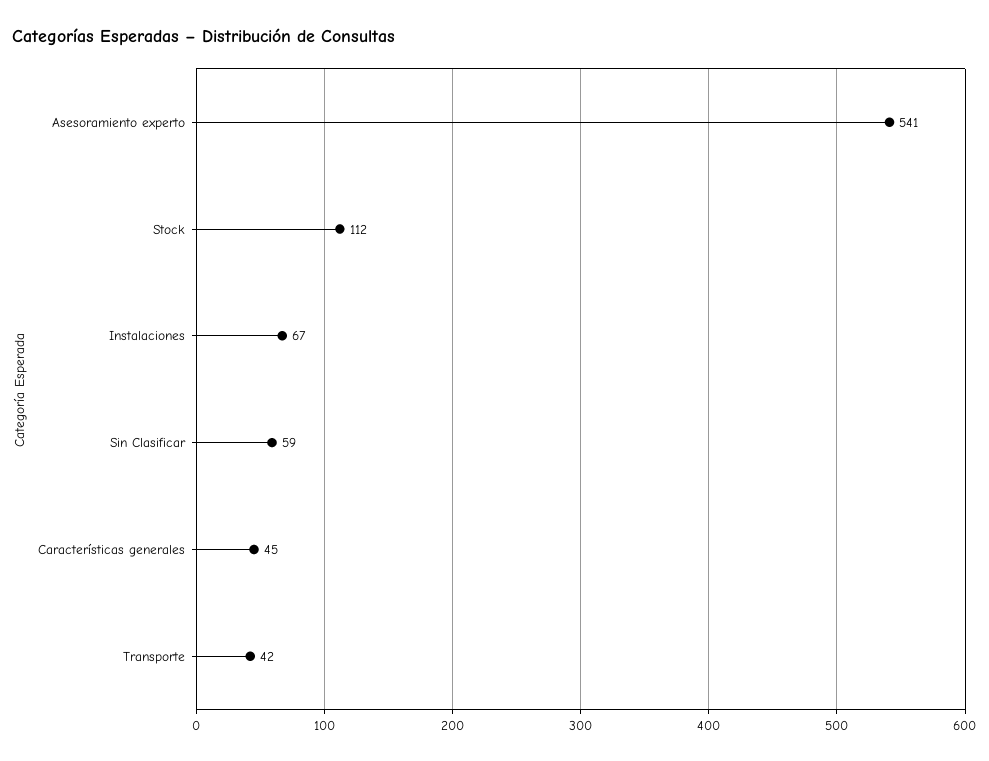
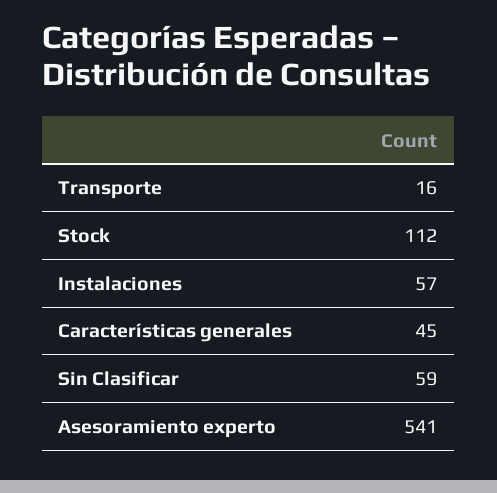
  {
    "Asesoramiento experto": 541,
    "Stock": 112,
-   "Instalaciones": 67,
+   "Instalaciones": 57,
    "Sin Clasificar": 59,
    "Características generales": 45,
-   "Transporte": 42
+   "Transporte": 16
  }

